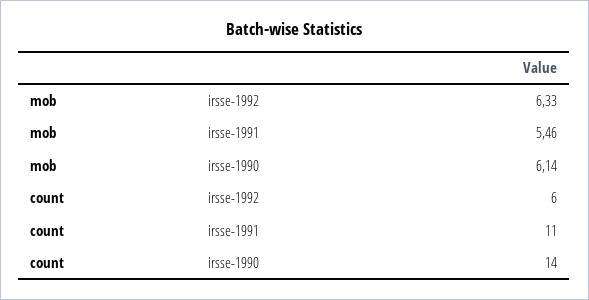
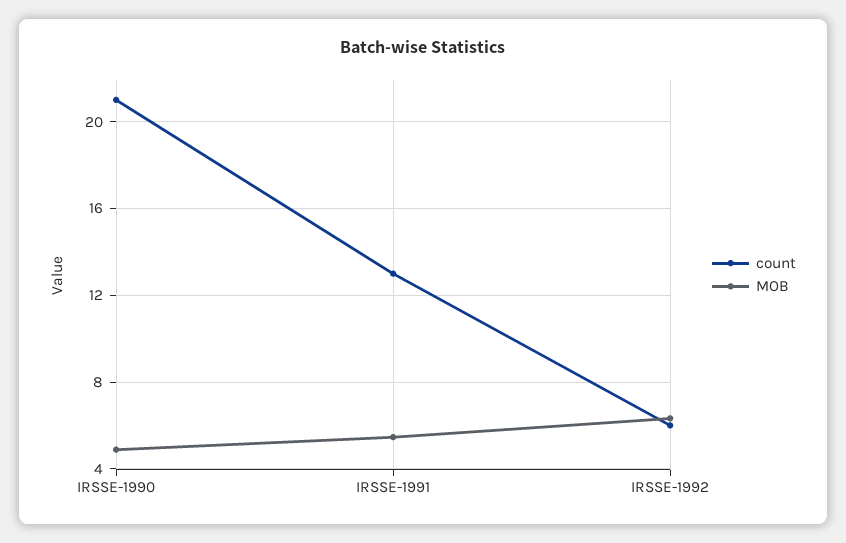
  {
    "mob": {
      "irsse-1992": 6.33,
      "irsse-1991": 5.46,
-     "irsse-1990": 6.14
+     "irsse-1990": 5
    },
    "count": {
      "irsse-1992": 6,
-     "irsse-1991": 11,
+     "irsse-1991": 13,
-     "irsse-1990": 14
+     "irsse-1990": 21
    }
  }

